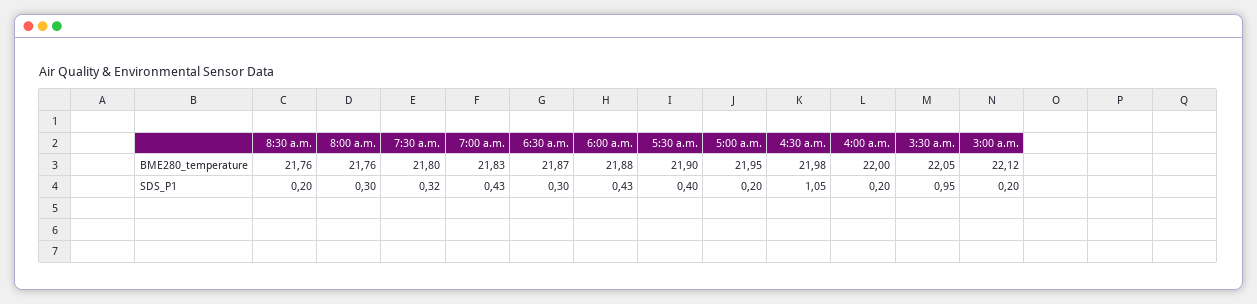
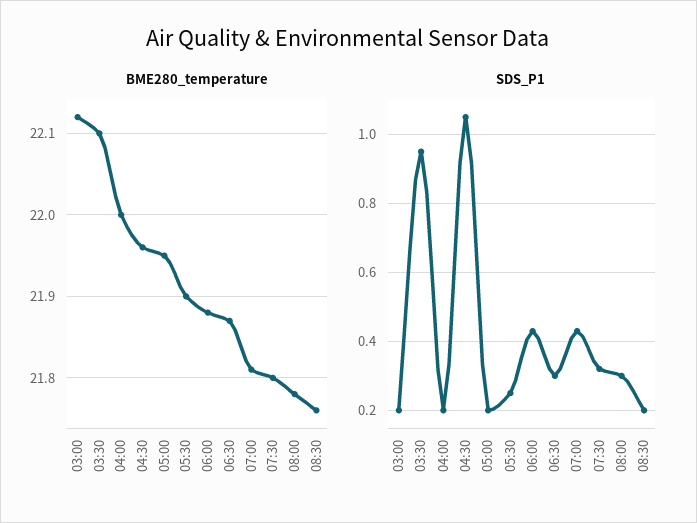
  {
    "BME280_temperature": {
      "8:30 a.m.": 21.76,
-     "8:00 a.m.": 21.76,
+     "8:00 a.m.": 21.78,
      "7:30 a.m.": 21.8,
-     "7:00 a.m.": 21.83,
+     "7:00 a.m.": 21.81,
      "6:30 a.m.": 21.87,
      "6:00 a.m.": 21.88,
      "5:30 a.m.": 21.9,
      "5:00 a.m.": 21.95,
-     "4:30 a.m.": 21.98,
+     "4:30 a.m.": 21.96,
      "4:00 a.m.": 22,
-     "3:30 a.m.": 22.05,
+     "3:30 a.m.": 22.1,
      "3:00 a.m.": 22.12
    },
    "SDS_P1": {
      "8:30 a.m.": 0.2,
      "8:00 a.m.": 0.3,
      "7:30 a.m.": 0.32,
      "7:00 a.m.": 0.43,
      "6:30 a.m.": 0.3,
      "6:00 a.m.": 0.43,
-     "5:30 a.m.": 0.4,
+     "5:30 a.m.": 0.25,
      "5:00 a.m.": 0.2,
      "4:30 a.m.": 1.05,
      "4:00 a.m.": 0.2,
      "3:30 a.m.": 0.95,
      "3:00 a.m.": 0.2
    }
  }

